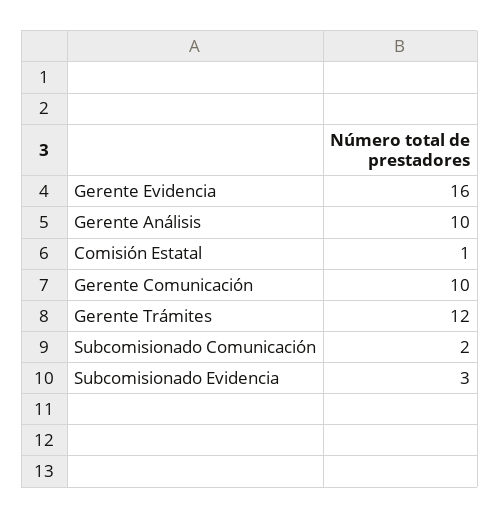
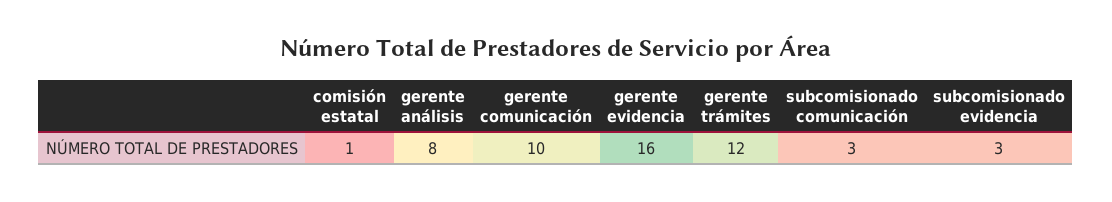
  {
    "Gerente Evidencia": 16,
-   "Gerente Análisis": 10,
+   "Gerente Análisis": 8,
    "Comisión Estatal": 1,
    "Gerente Comunicación": 10,
    "Gerente Trámites": 12,
-   "Subcomisionado Comunicación": 2,
+   "Subcomisionado Comunicación": 3,
    "Subcomisionado Evidencia": 3
  }

